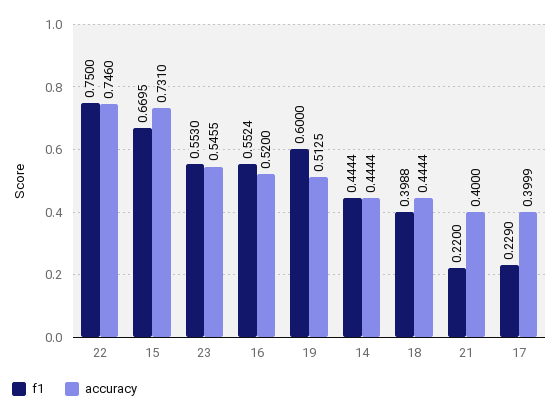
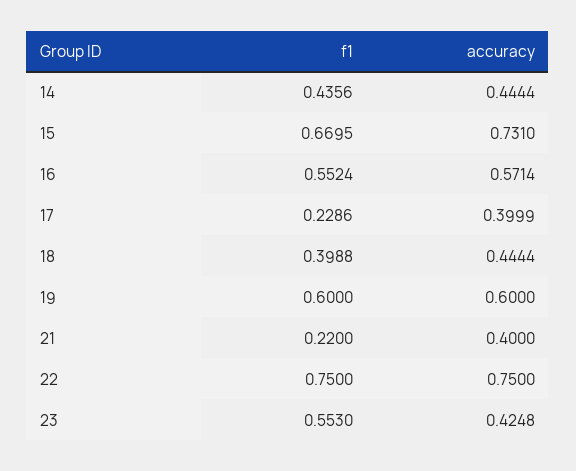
  {
    "f1": {
      "22": 0.75,
      "15": 0.6695,
      "23": 0.553,
      "16": 0.5524,
      "19": 0.6,
-     "14": 0.4444,
+     "14": 0.4356,
      "18": 0.3988,
      "21": 0.22,
-     "17": 0.229
+     "17": 0.2286
    },
    "accuracy": {
-     "22": 0.746,
+     "22": 0.75,
      "15": 0.731,
-     "23": 0.5455,
+     "23": 0.4248,
-     "16": 0.52,
+     "16": 0.5714,
-     "19": 0.5125,
+     "19": 0.6,
      "14": 0.4444,
      "18": 0.4444,
      "21": 0.4,
      "17": 0.3999
    }
  }

